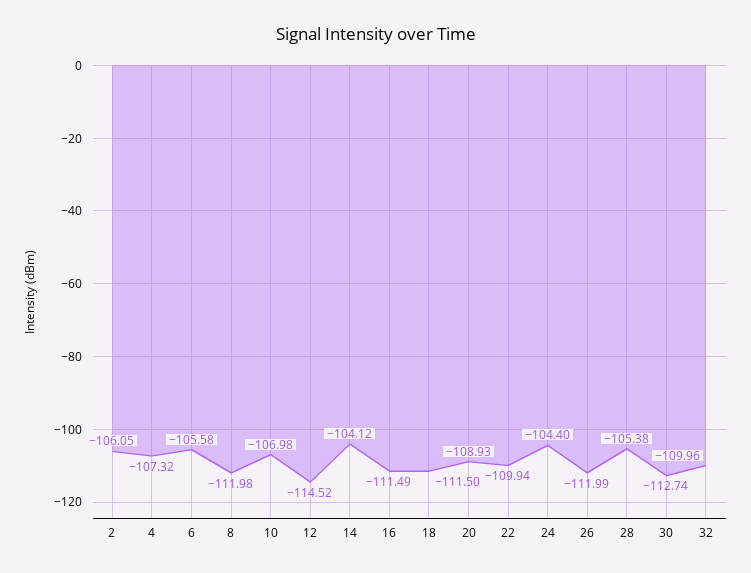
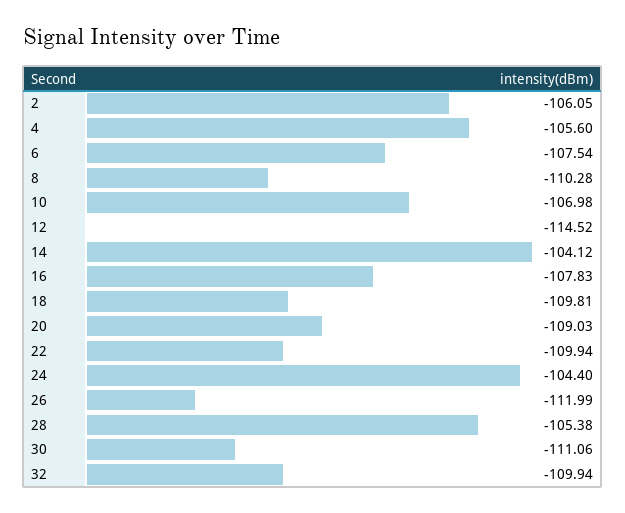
  {
    "2": -106.05,
-   "4": -107.32,
+   "4": -105.6,
-   "6": -105.58,
+   "6": -107.54,
-   "8": -111.98,
+   "8": -110.28,
    "10": -106.98,
    "12": -114.52,
    "14": -104.12,
-   "16": -111.49,
+   "16": -107.83,
-   "18": -111.5,
+   "18": -109.81,
-   "20": -108.93,
+   "20": -109.03,
    "22": -109.94,
    "24": -104.4,
    "26": -111.99,
    "28": -105.38,
-   "30": -112.74,
+   "30": -111.06,
-   "32": -109.96
+   "32": -109.94
  }

